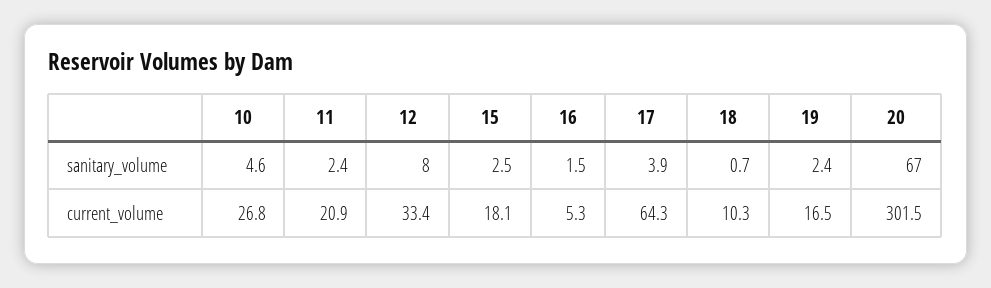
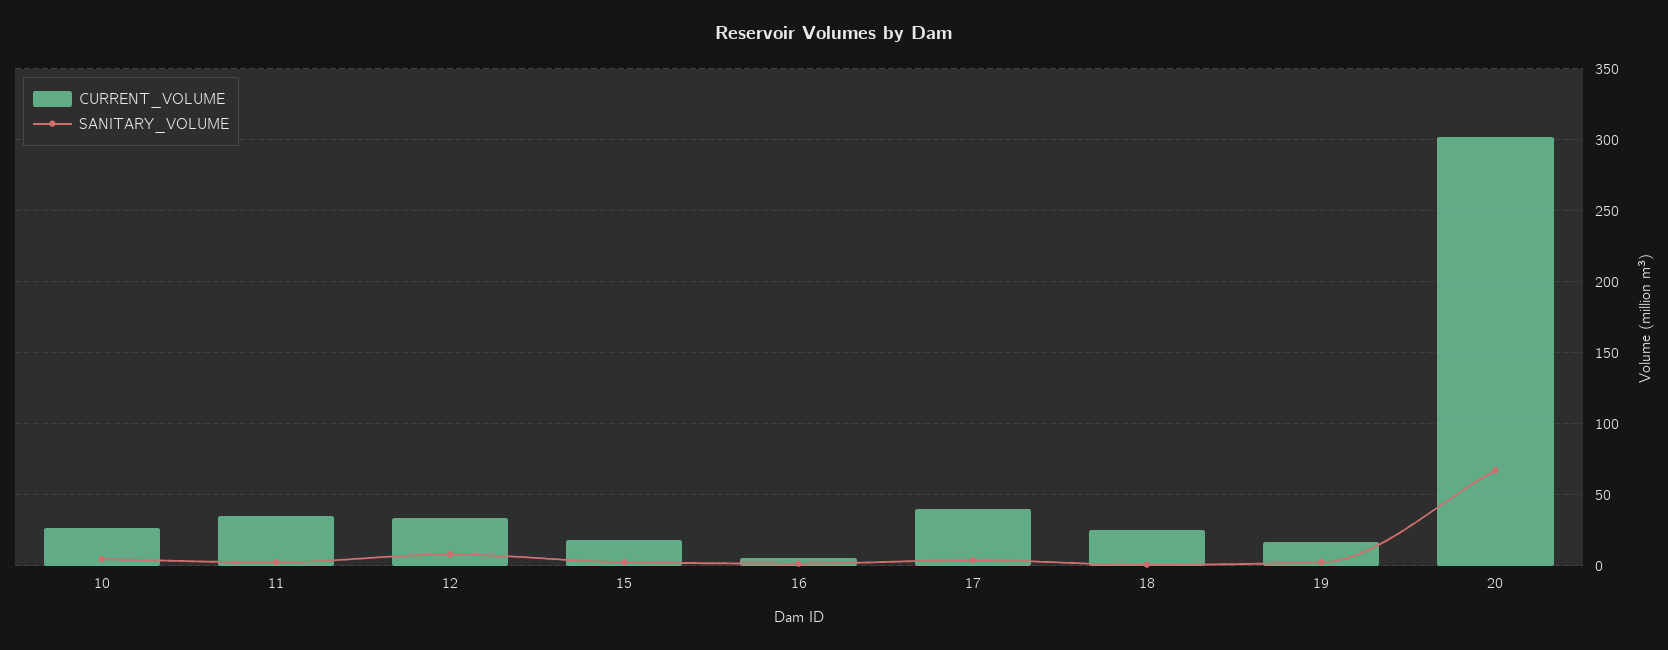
  {
    "sanitary_volume": {
      "10": 4.6,
      "11": 2.4,
      "12": 8,
      "15": 2.5,
      "16": 1.5,
      "17": 3.9,
      "18": 0.7,
      "19": 2.4,
      "20": 67
    },
    "current_volume": {
      "10": 26.8,
-     "11": 20.9,
+     "11": 35,
      "12": 33.4,
      "15": 18.1,
      "16": 5.3,
-     "17": 64.3,
+     "17": 40,
-     "18": 10.3,
+     "18": 25,
      "19": 16.5,
      "20": 301.5
    }
  }

